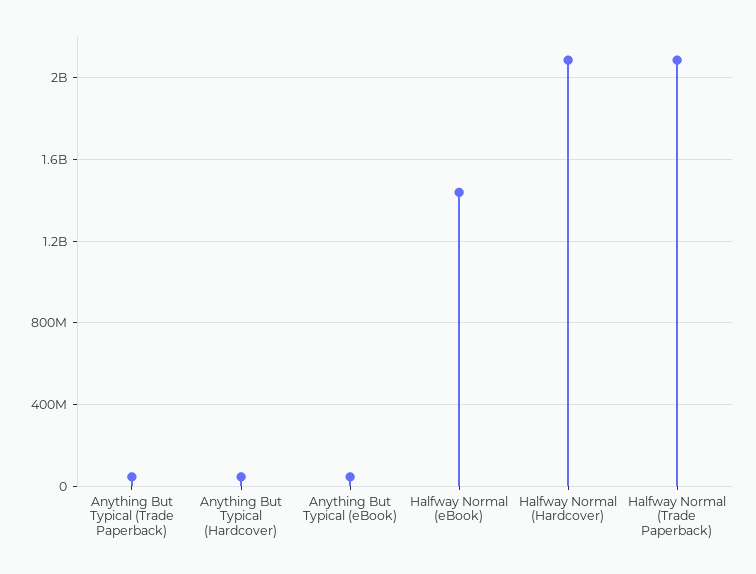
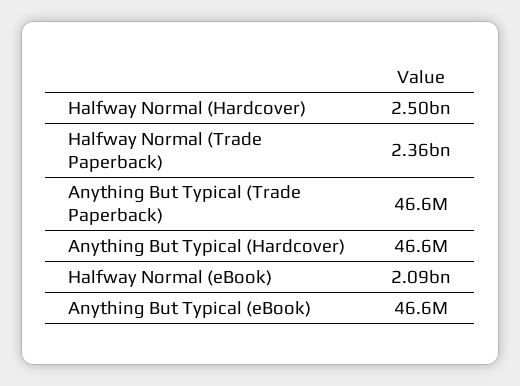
  {
    "Anything But Typical (Trade Paperback)": 46600000,
    "Anything But Typical (Hardcover)": 46600000,
    "Anything But Typical (eBook)": 46600000,
-   "Halfway Normal (eBook)": 1450000000,
+   "Halfway Normal (eBook)": 2090000000,
-   "Halfway Normal (Hardcover)": 2100000000,
+   "Halfway Normal (Hardcover)": 2500000000,
-   "Halfway Normal (Trade Paperback)": 2100000000
+   "Halfway Normal (Trade Paperback)": 2360000000
  }

